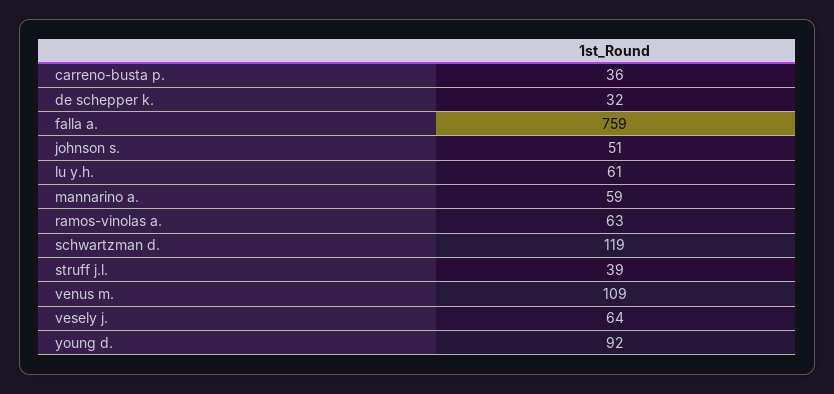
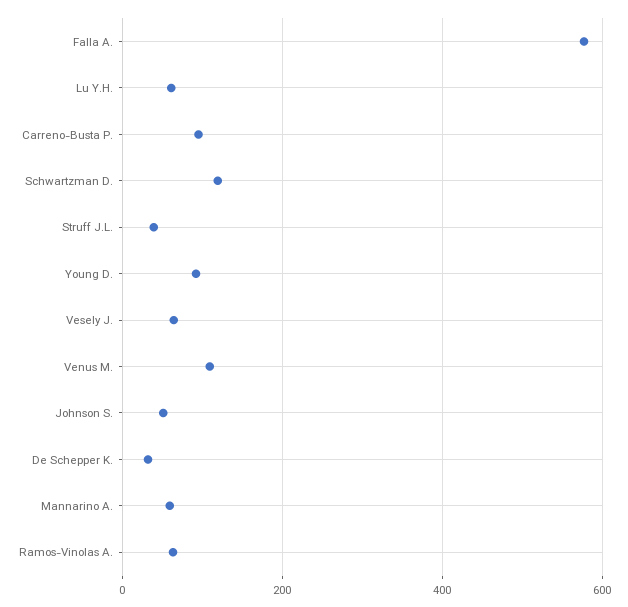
  {
-   "carreno-busta p.": 36,
+   "carreno-busta p.": 100,
    "de schepper k.": 32,
-   "falla a.": 759,
+   "falla a.": 580,
    "johnson s.": 51,
    "lu y.h.": 61,
    "mannarino a.": 59,
    "ramos-vinolas a.": 63,
    "schwartzman d.": 119,
    "struff j.l.": 39,
    "venus m.": 109,
    "vesely j.": 64,
    "young d.": 92
  }

